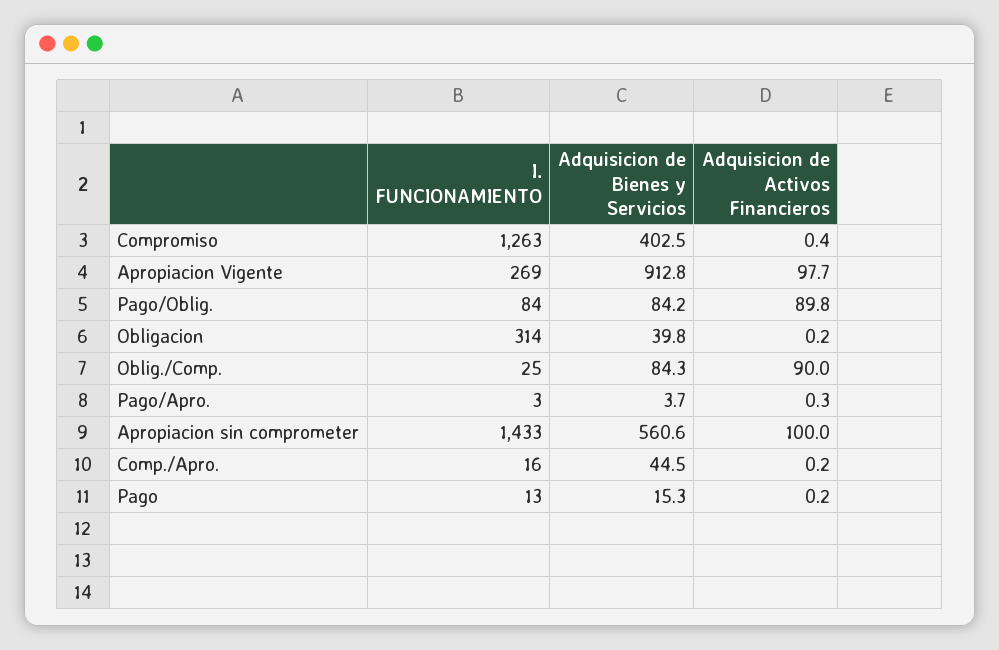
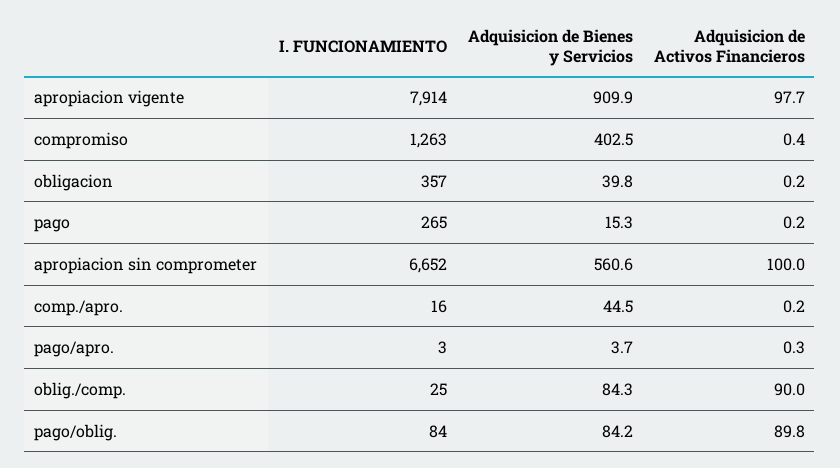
  {
    "I. FUNCIONAMIENTO": {
      "Compromiso": 1263,
-     "Apropiacion Vigente": 269,
+     "Apropiacion Vigente": 7914,
      "Pago/Oblig.": 84,
-     "Obligacion": 314,
+     "Obligacion": 357,
      "Oblig./Comp.": 25,
      "Pago/Apro.": 3,
-     "Apropiacion sin comprometer": 1433,
+     "Apropiacion sin comprometer": 6652,
      "Comp./Apro.": 16,
-     "Pago": 13
+     "Pago": 265
    },
    "Adquisicion de Bienes y Servicios": {
      "Compromiso": 402.5,
-     "Apropiacion Vigente": 912.8,
+     "Apropiacion Vigente": 909.9,
      "Pago/Oblig.": 84.2,
      "Obligacion": 39.8,
      "Oblig./Comp.": 84.3,
      "Pago/Apro.": 3.7,
      "Apropiacion sin comprometer": 560.6,
      "Comp./Apro.": 44.5,
      "Pago": 15.3
    },
    "Adquisicion de Activos Financieros": {
      "Compromiso": 0.4,
      "Apropiacion Vigente": 97.7,
      "Pago/Oblig.": 89.8,
      "Obligacion": 0.2,
      "Oblig./Comp.": 90,
      "Pago/Apro.": 0.3,
      "Apropiacion sin comprometer": 100,
      "Comp./Apro.": 0.2,
      "Pago": 0.2
    }
  }

